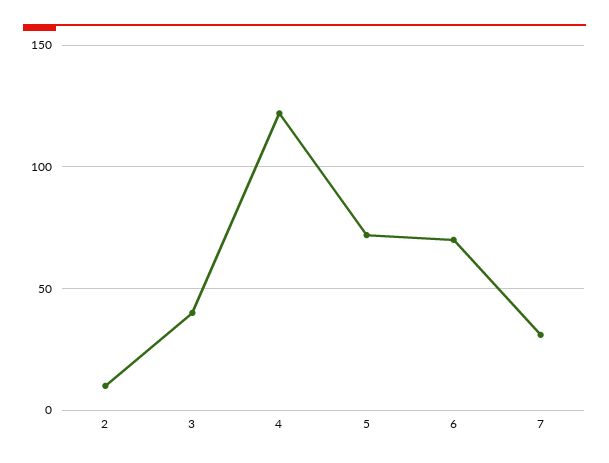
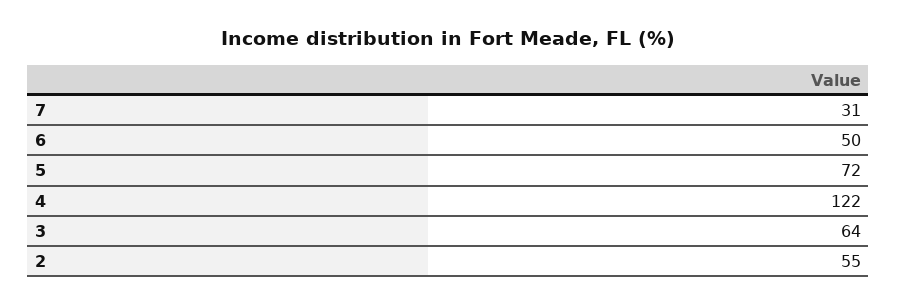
  {
-   "2": 10,
+   "2": 55,
-   "3": 40,
+   "3": 64,
    "4": 122,
    "5": 72,
-   "6": 70,
+   "6": 50,
    "7": 31
  }

